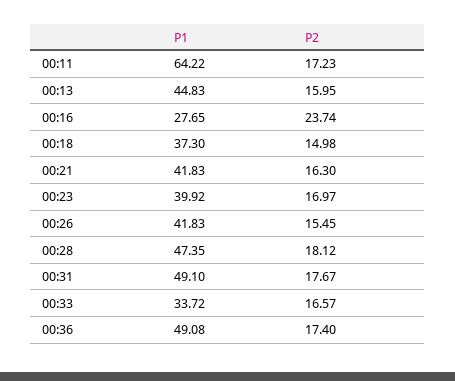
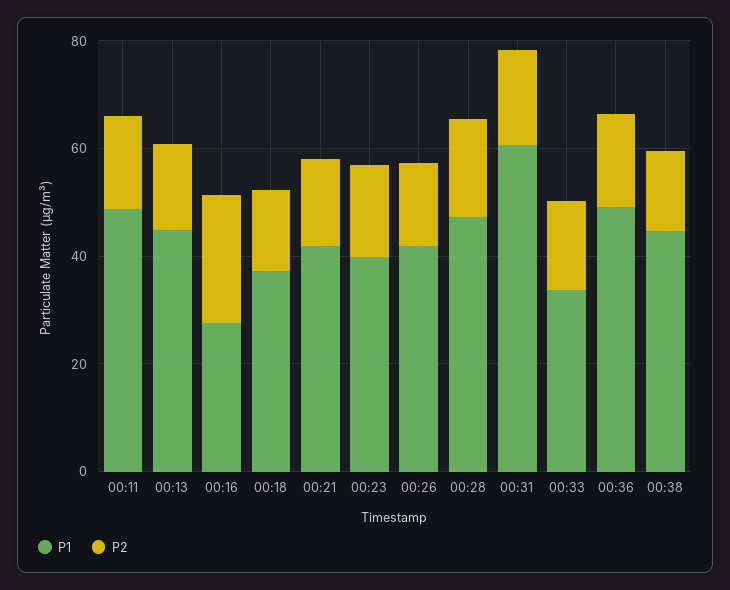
  {
    "P1": {
-     "00:11": 64.22,
+     "00:11": 50,
      "00:13": 44.83,
      "00:16": 27.65,
      "00:18": 37.3,
      "00:21": 41.83,
      "00:23": 39.92,
      "00:26": 41.83,
      "00:28": 47.35,
-     "00:31": 49.1,
+     "00:31": 60,
      "00:33": 33.72,
-     "00:36": 49.08
+     "00:36": 49.08,
+     "00:38": 45
    },
    "P2": {
      "00:11": 17.23,
      "00:13": 15.95,
      "00:16": 23.74,
      "00:18": 14.98,
      "00:21": 16.3,
      "00:23": 16.97,
      "00:26": 15.45,
      "00:28": 18.12,
      "00:31": 17.67,
      "00:33": 16.57,
-     "00:36": 17.4
+     "00:36": 17.4,
+     "00:38": 15
    }
  }

